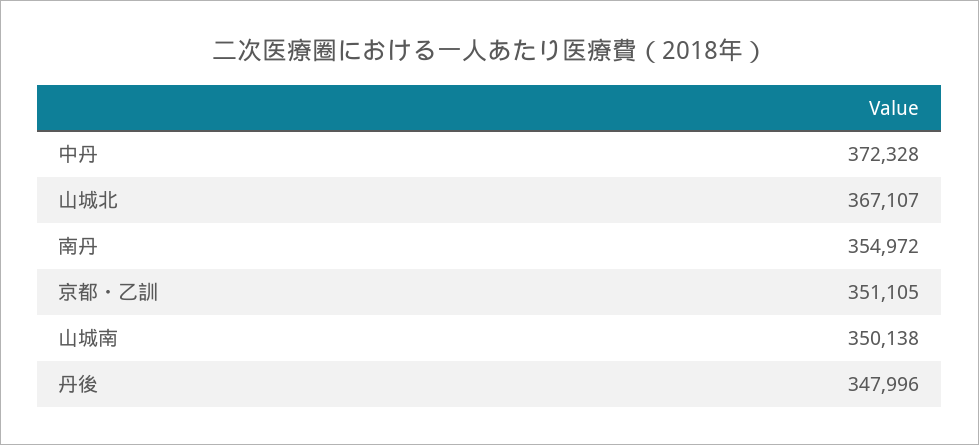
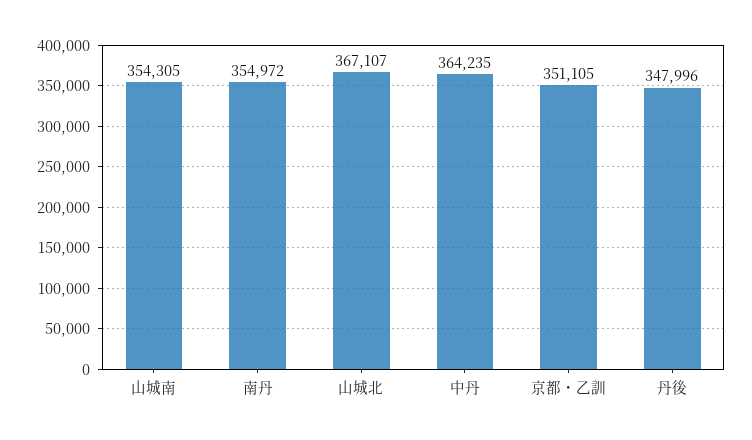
  {
-   "中丹": 372328,
+   "中丹": 364235,
    "山城北": 367107,
    "南丹": 354972,
    "京都・乙訓": 351105,
-   "山城南": 350138,
+   "山城南": 354305,
    "丹後": 347996
  }

